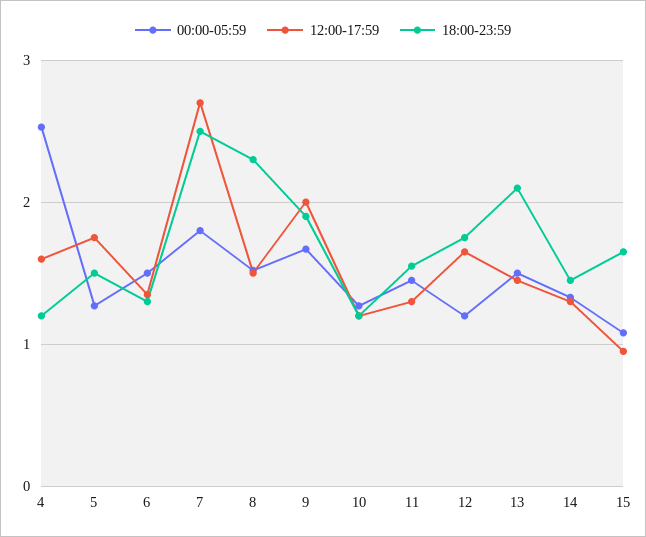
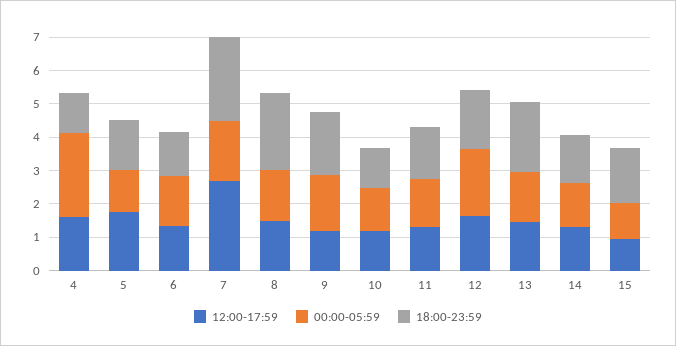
  {
    "00:00-05:59": {
      "4": 2.5,
      "5": 1.3,
      "6": 1.5,
      "7": 1.8,
      "8": 1.5,
      "9": 1.7,
      "10": 1.3,
      "11": 1.5,
-     "12": 1.2,
+     "12": 2,
      "13": 1.5,
      "14": 1.3,
      "15": 1.1
    },
    "12:00-17:59": {
      "4": 1.6,
      "5": 1.8,
      "6": 1.4,
      "7": 2.7,
      "8": 1.5,
-     "9": 2,
+     "9": 1.25,
      "10": 1.2,
      "11": 1.3,
      "12": 1.7,
      "13": 1.5,
      "14": 1.3,
      "15": 1
    },
    "18:00-23:59": {
      "4": 1.2,
      "5": 1.5,
      "6": 1.3,
      "7": 2.5,
      "8": 2.3,
      "9": 1.9,
      "10": 1.2,
      "11": 1.6,
      "12": 1.8,
      "13": 2.1,
      "14": 1.5,
      "15": 1.7
    }
  }

